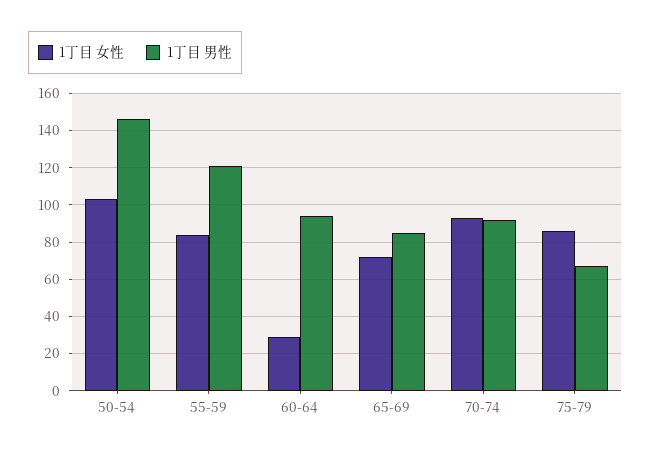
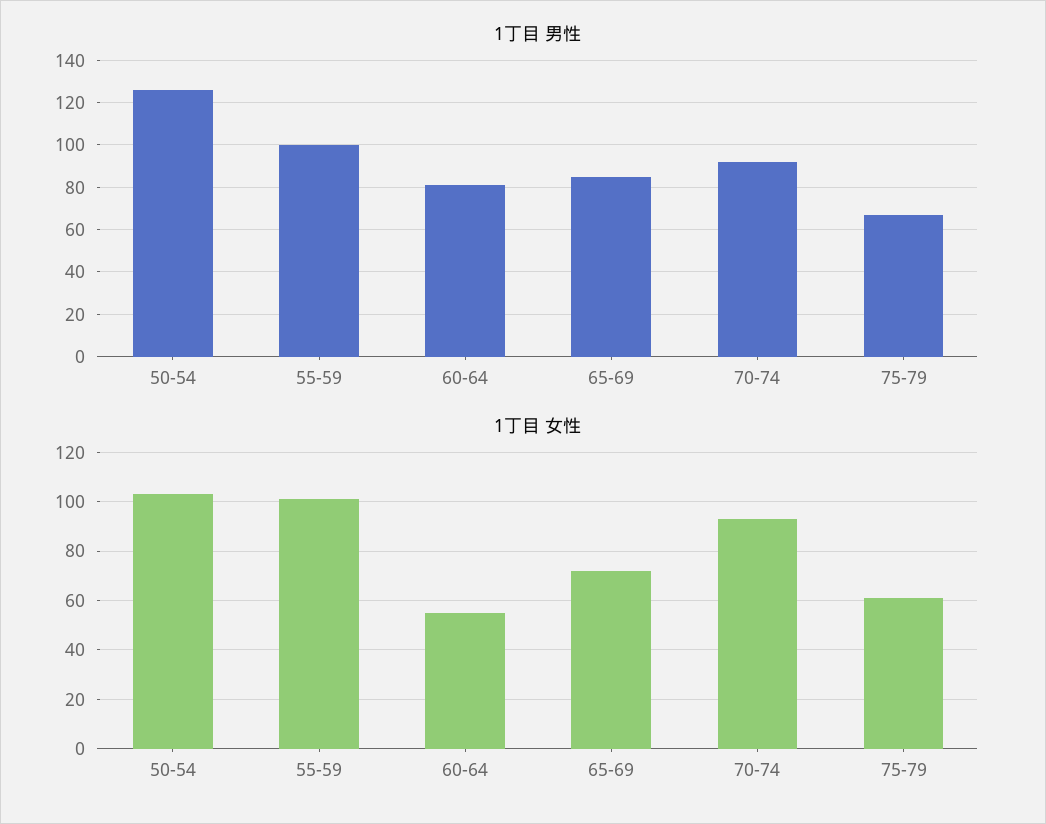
  {
    "1丁目 女性": {
      "50-54": 105,
-     "55-59": 85,
+     "55-59": 100,
-     "60-64": 30,
+     "60-64": 55,
      "65-69": 70,
      "70-74": 95,
-     "75-79": 85
+     "75-79": 60
    },
    "1丁目 男性": {
-     "50-54": 145,
+     "50-54": 125,
-     "55-59": 120,
+     "55-59": 100,
-     "60-64": 95,
+     "60-64": 80,
      "65-69": 85,
      "70-74": 90,
      "75-79": 65
    }
  }

